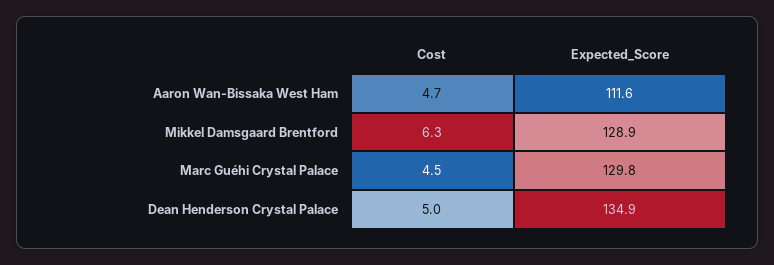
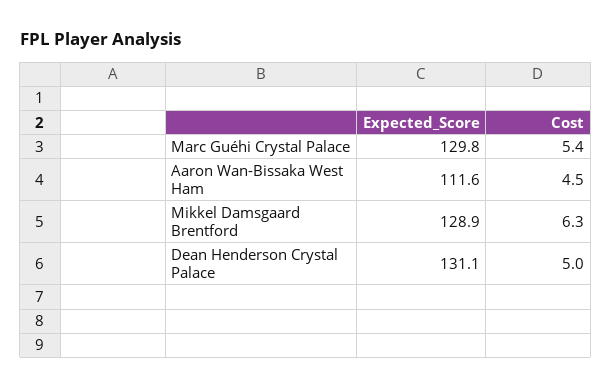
  {
    "Cost": {
-     "Aaron Wan-Bissaka West Ham": 4.7,
+     "Aaron Wan-Bissaka West Ham": 4.5,
      "Mikkel Damsgaard Brentford": 6.3,
-     "Marc Guéhi Crystal Palace": 4.5,
+     "Marc Guéhi Crystal Palace": 5.4,
      "Dean Henderson Crystal Palace": 5
    },
    "Expected_Score": {
      "Aaron Wan-Bissaka West Ham": 111.6,
      "Mikkel Damsgaard Brentford": 128.9,
      "Marc Guéhi Crystal Palace": 129.8,
-     "Dean Henderson Crystal Palace": 134.9
+     "Dean Henderson Crystal Palace": 131.1
    }
  }

